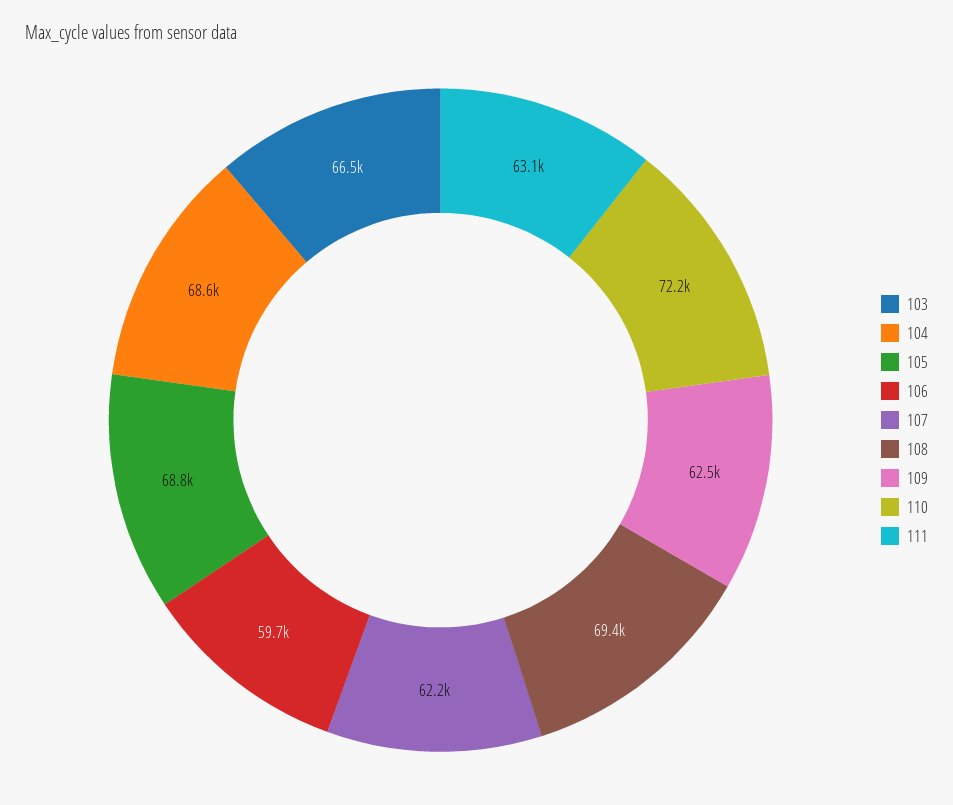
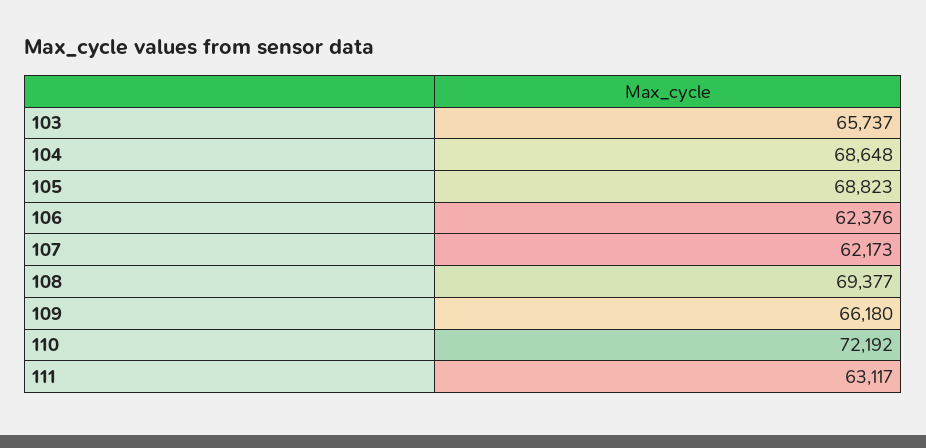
  {
-   "103": 66500,
+   "103": 65737,
    "104": 68648,
    "105": 68823,
-   "106": 59700,
+   "106": 62376,
    "107": 62173,
    "108": 69377,
-   "109": 62500,
+   "109": 66180,
    "110": 72192,
    "111": 63117
  }

